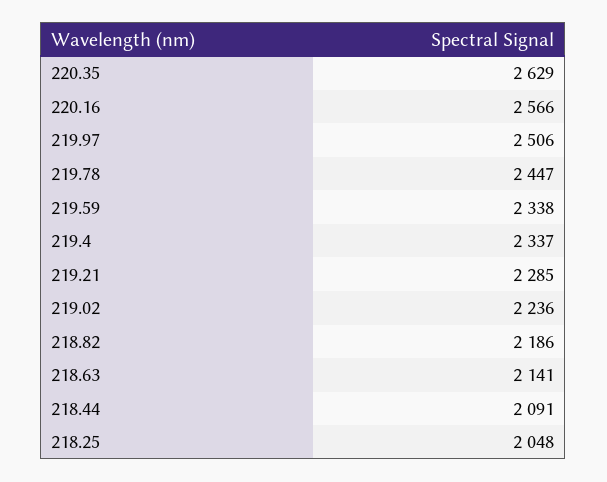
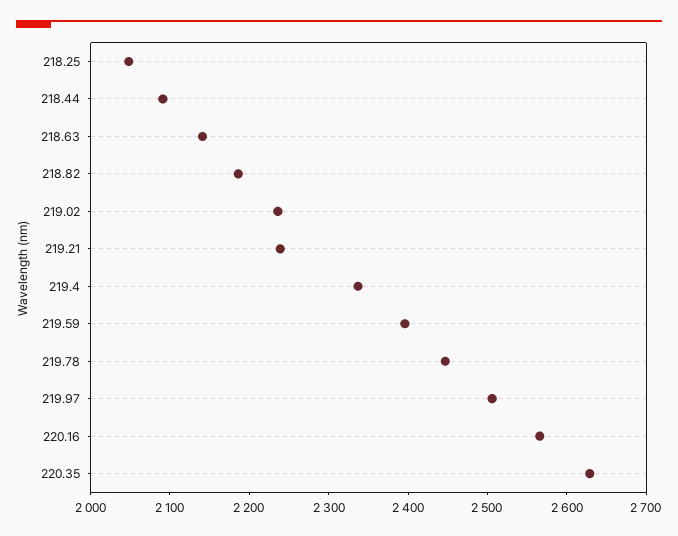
  {
    "220.35": 2629,
    "220.16": 2566,
    "219.97": 2506,
    "219.78": 2447,
-   "219.59": 2338,
+   "219.59": 2400,
    "219.4": 2337,
-   "219.21": 2285,
+   "219.21": 2240,
    "219.02": 2236,
    "218.82": 2186,
    "218.63": 2141,
    "218.44": 2091,
    "218.25": 2048
  }

